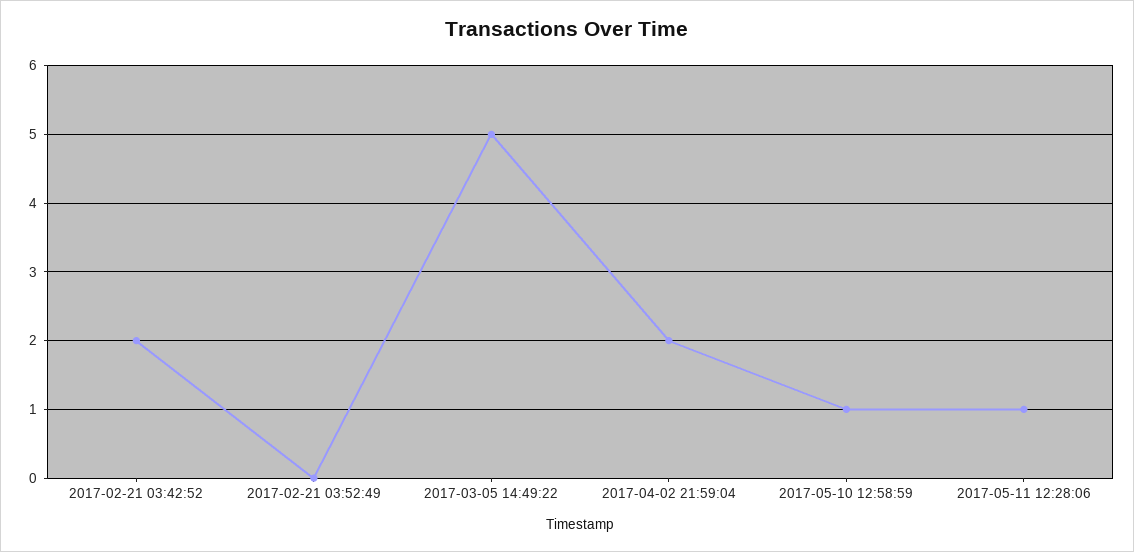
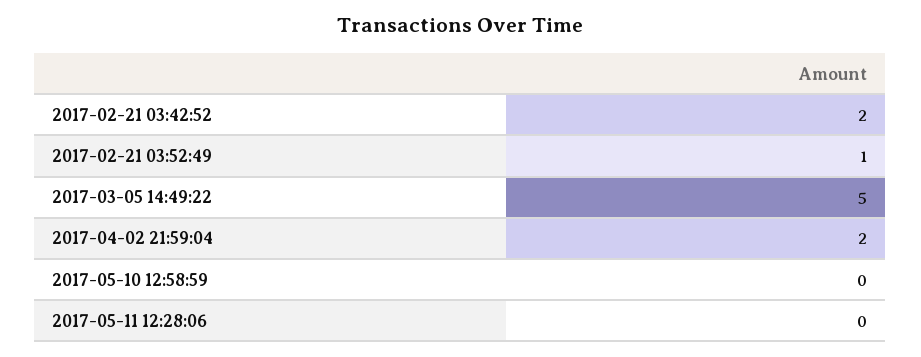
  {
    "2017-02-21 03:42:52": 2,
-   "2017-02-21 03:52:49": 0,
+   "2017-02-21 03:52:49": 1,
    "2017-03-05 14:49:22": 5,
    "2017-04-02 21:59:04": 2,
-   "2017-05-10 12:58:59": 1,
+   "2017-05-10 12:58:59": 0,
-   "2017-05-11 12:28:06": 1
+   "2017-05-11 12:28:06": 0
  }

